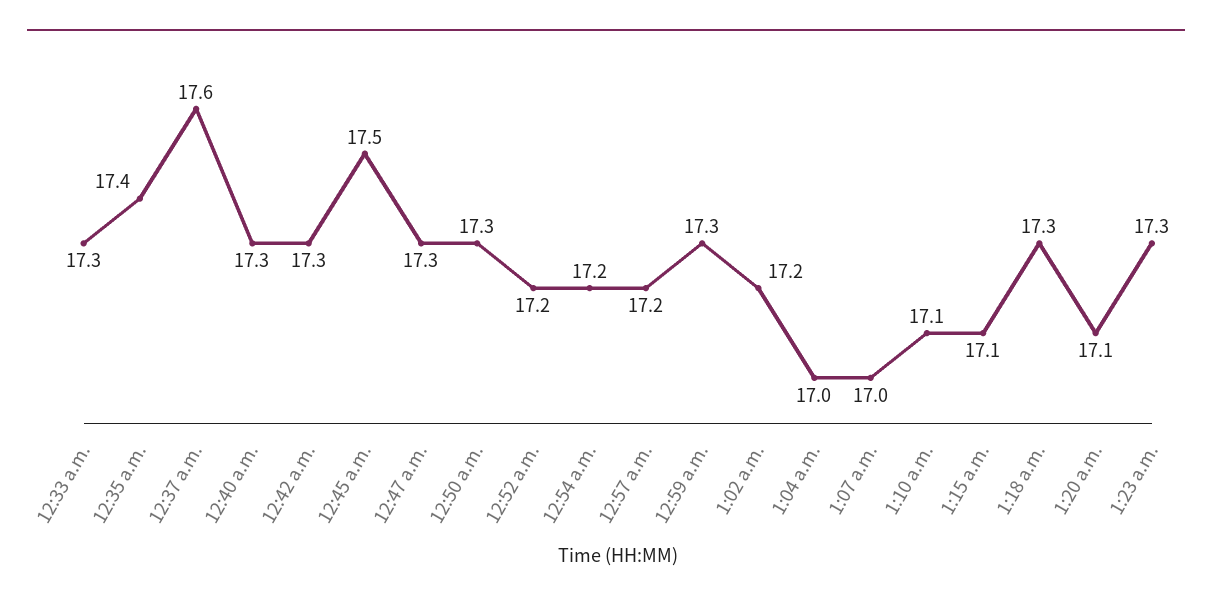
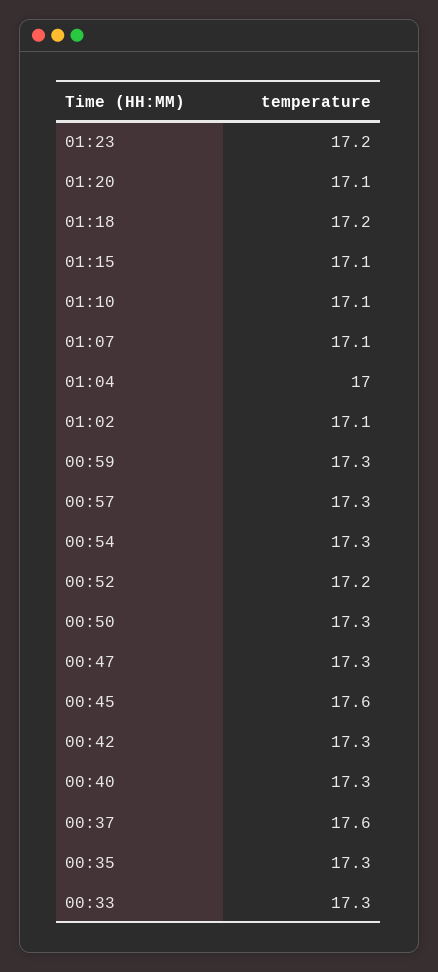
  {
    "12:33 a.m.": 17.3,
-   "12:35 a.m.": 17.4,
+   "12:35 a.m.": 17.3,
    "12:37 a.m.": 17.6,
    "12:40 a.m.": 17.3,
    "12:42 a.m.": 17.3,
-   "12:45 a.m.": 17.5,
+   "12:45 a.m.": 17.6,
    "12:47 a.m.": 17.3,
    "12:50 a.m.": 17.3,
    "12:52 a.m.": 17.2,
-   "12:54 a.m.": 17.2,
+   "12:54 a.m.": 17.3,
-   "12:57 a.m.": 17.2,
+   "12:57 a.m.": 17.3,
    "12:59 a.m.": 17.3,
-   "1:02 a.m.": 17.2,
+   "1:02 a.m.": 17.1,
    "1:04 a.m.": 17,
-   "1:07 a.m.": 17,
+   "1:07 a.m.": 17.1,
    "1:10 a.m.": 17.1,
    "1:15 a.m.": 17.1,
-   "1:18 a.m.": 17.3,
+   "1:18 a.m.": 17.2,
    "1:20 a.m.": 17.1,
-   "1:23 a.m.": 17.3
+   "1:23 a.m.": 17.2
  }

